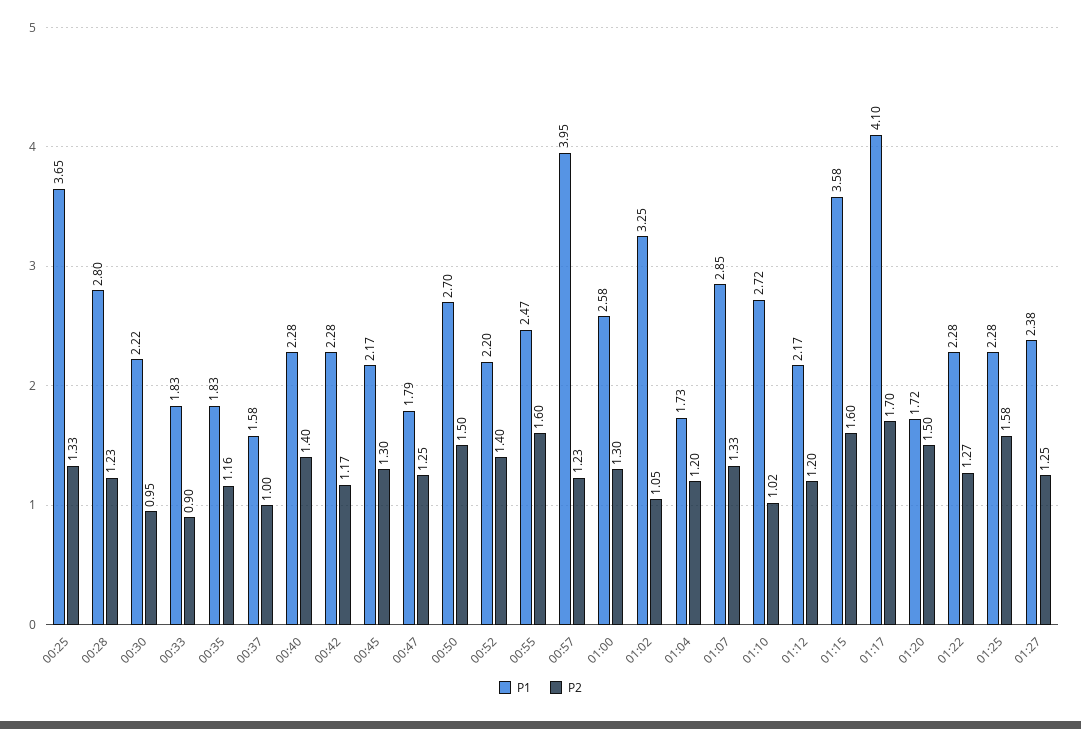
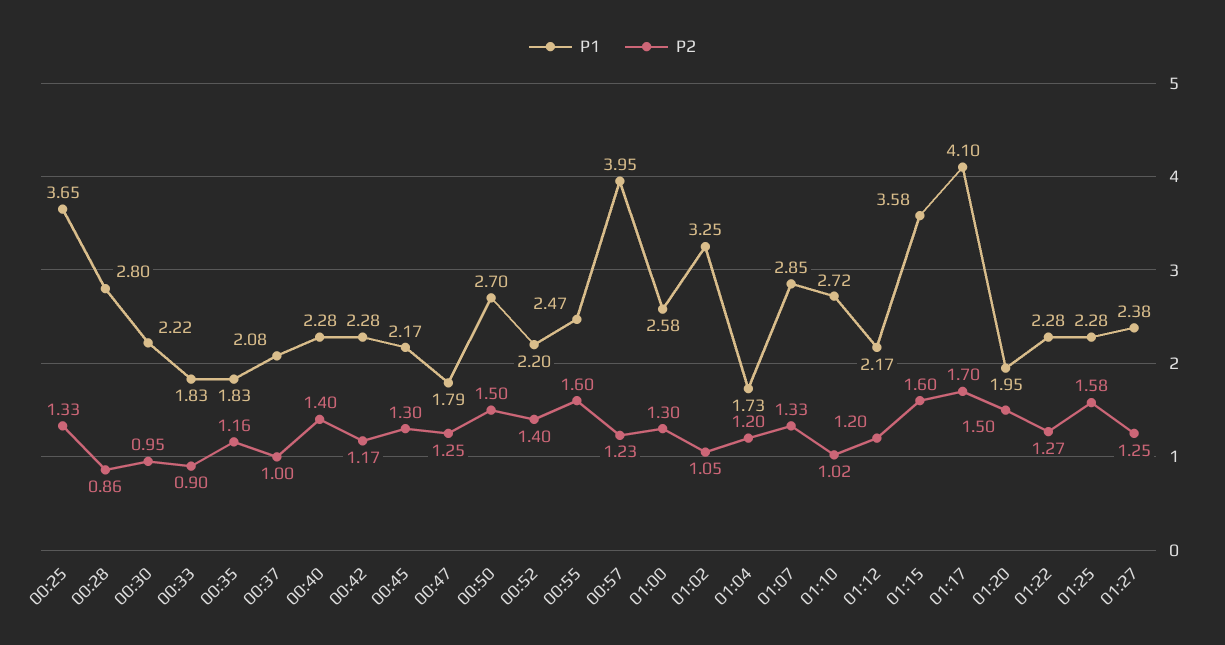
  {
    "P1": {
      "00:25": 3.65,
      "00:28": 2.8,
      "00:30": 2.22,
      "00:33": 1.83,
      "00:35": 1.83,
-     "00:37": 1.58,
+     "00:37": 2.08,
      "00:40": 2.28,
      "00:42": 2.28,
      "00:45": 2.17,
      "00:47": 1.79,
      "00:50": 2.7,
      "00:52": 2.2,
      "00:55": 2.47,
      "00:57": 3.95,
      "01:00": 2.58,
      "01:02": 3.25,
      "01:04": 1.73,
      "01:07": 2.85,
      "01:10": 2.72,
      "01:12": 2.17,
      "01:15": 3.58,
      "01:17": 4.1,
-     "01:20": 1.72,
+     "01:20": 1.95,
      "01:22": 2.28,
      "01:25": 2.28,
      "01:27": 2.38
    },
    "P2": {
      "00:25": 1.33,
-     "00:28": 1.23,
+     "00:28": 0.86,
      "00:30": 0.95,
      "00:33": 0.9,
      "00:35": 1.16,
      "00:37": 1,
      "00:40": 1.4,
      "00:42": 1.17,
      "00:45": 1.3,
      "00:47": 1.25,
      "00:50": 1.5,
      "00:52": 1.4,
      "00:55": 1.6,
      "00:57": 1.23,
      "01:00": 1.3,
      "01:02": 1.05,
      "01:04": 1.2,
      "01:07": 1.33,
      "01:10": 1.02,
      "01:12": 1.2,
      "01:15": 1.6,
      "01:17": 1.7,
      "01:20": 1.5,
      "01:22": 1.27,
      "01:25": 1.58,
      "01:27": 1.25
    }
  }

